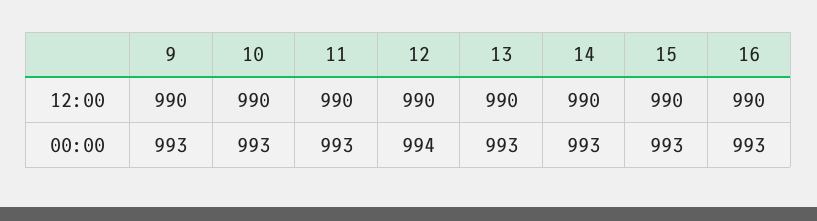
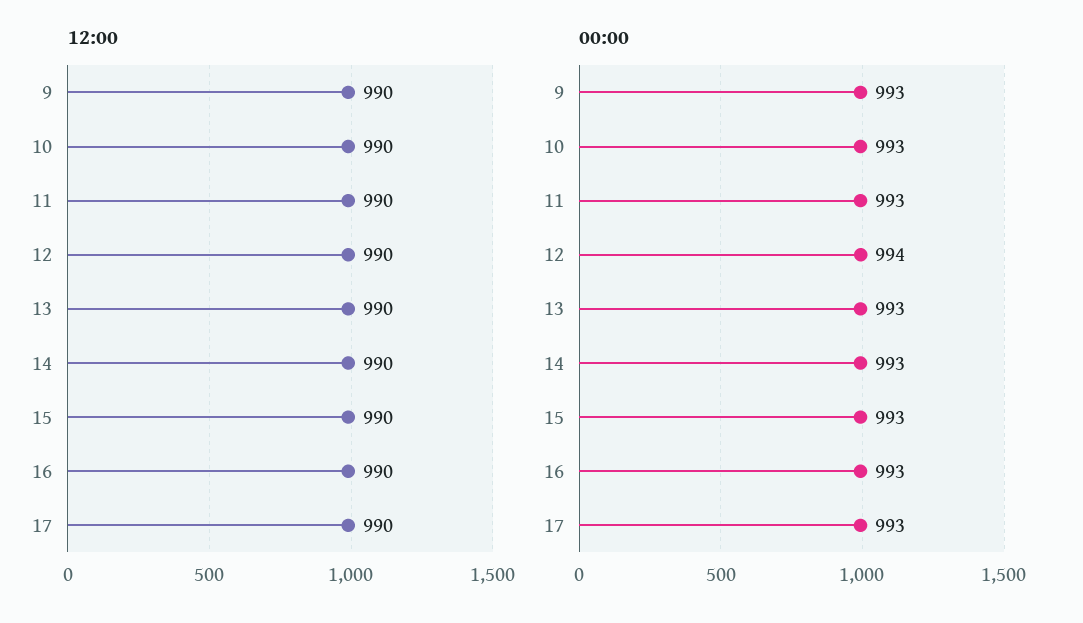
  {
    "12:00": {
      "9": 990,
      "10": 990,
      "11": 990,
      "12": 990,
      "13": 990,
      "14": 990,
      "15": 990,
-     "16": 990
+     "16": 990,
+     "17": 990
    },
    "00:00": {
      "9": 993,
      "10": 993,
      "11": 993,
      "12": 994,
      "13": 993,
      "14": 993,
      "15": 993,
-     "16": 993
+     "16": 993,
+     "17": 993
    }
  }

